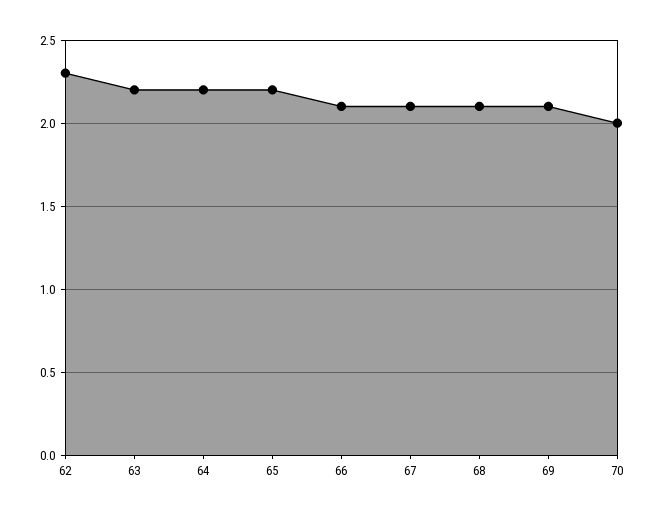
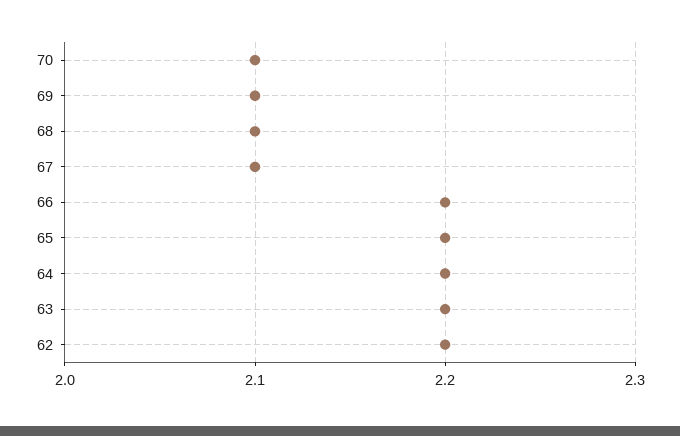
  {
-   "62": 2.3,
+   "62": 2.2,
    "63": 2.2,
    "64": 2.2,
    "65": 2.2,
-   "66": 2.1,
+   "66": 2.2,
    "67": 2.1,
    "68": 2.1,
    "69": 2.1,
-   "70": 2
+   "70": 2.1
  }

